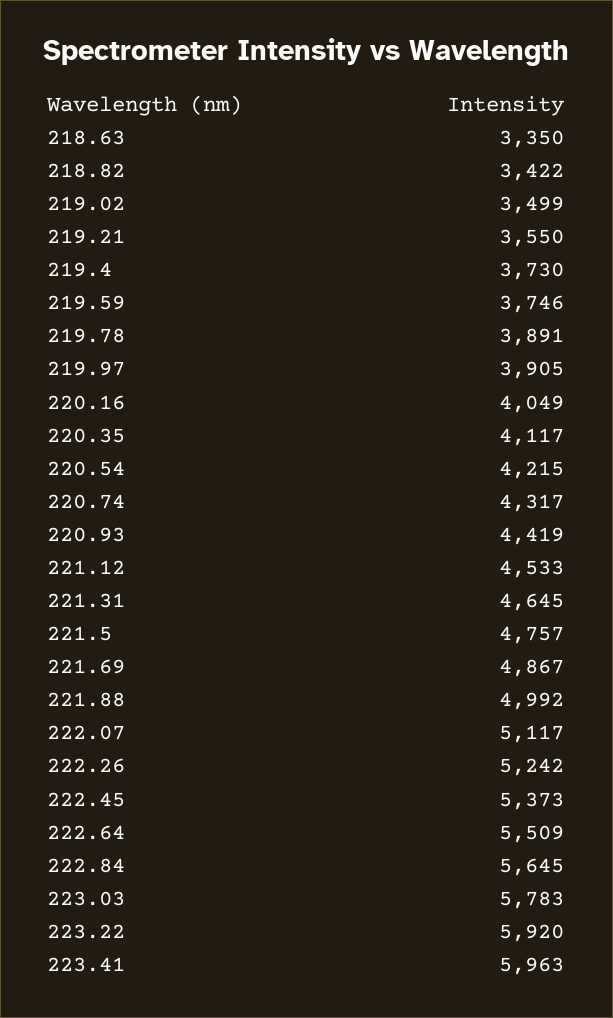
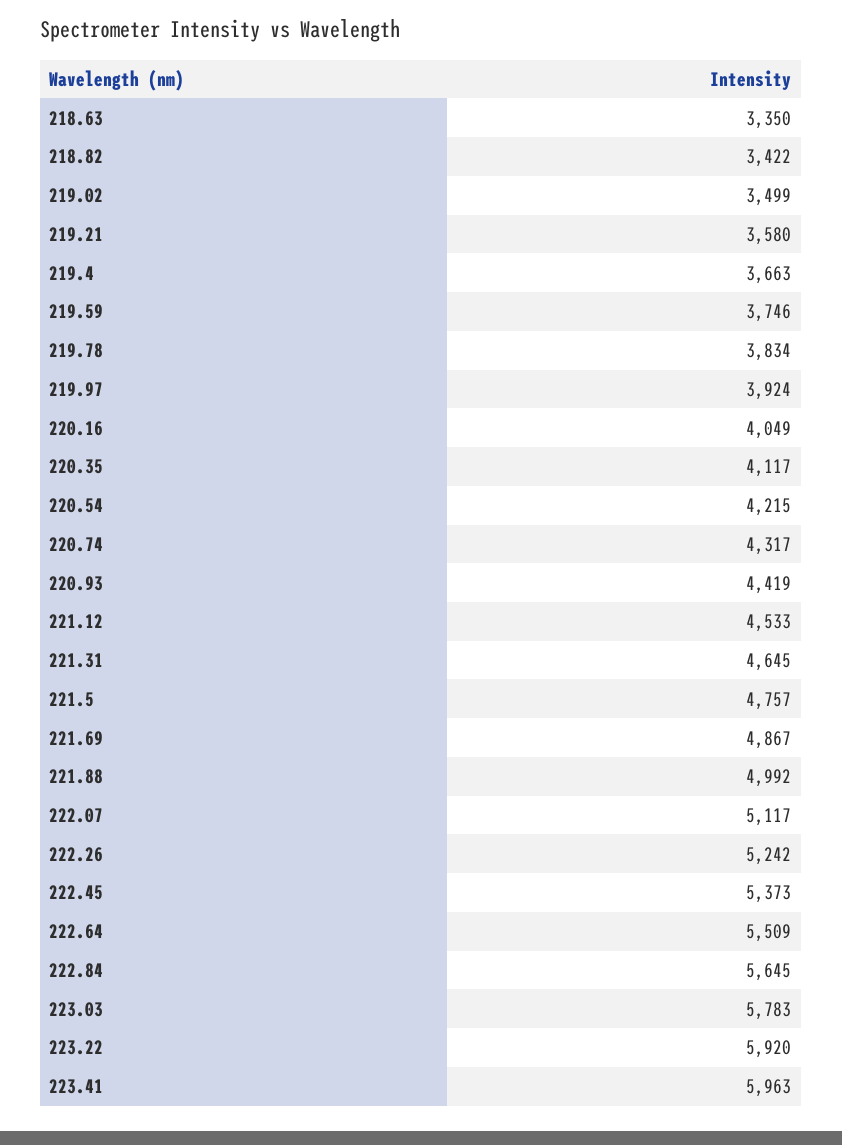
  {
    "218.63": 3350,
    "218.82": 3422,
    "219.02": 3499,
-   "219.21": 3550,
+   "219.21": 3580,
-   "219.4": 3730,
+   "219.4": 3663,
    "219.59": 3746,
-   "219.78": 3891,
+   "219.78": 3834,
-   "219.97": 3905,
+   "219.97": 3924,
    "220.16": 4049,
    "220.35": 4117,
    "220.54": 4215,
    "220.74": 4317,
    "220.93": 4419,
    "221.12": 4533,
    "221.31": 4645,
    "221.5": 4757,
    "221.69": 4867,
    "221.88": 4992,
    "222.07": 5117,
    "222.26": 5242,
    "222.45": 5373,
    "222.64": 5509,
    "222.84": 5645,
    "223.03": 5783,
    "223.22": 5920,
    "223.41": 5963
  }

